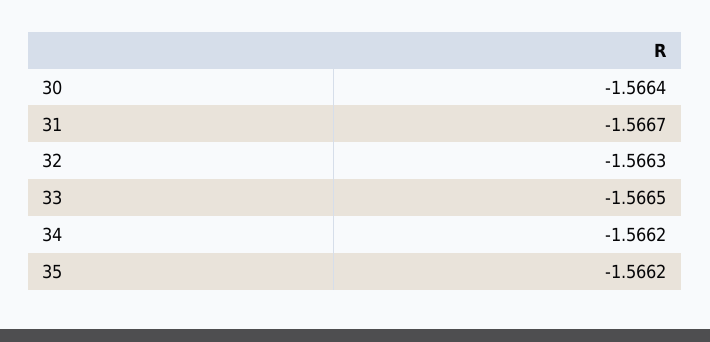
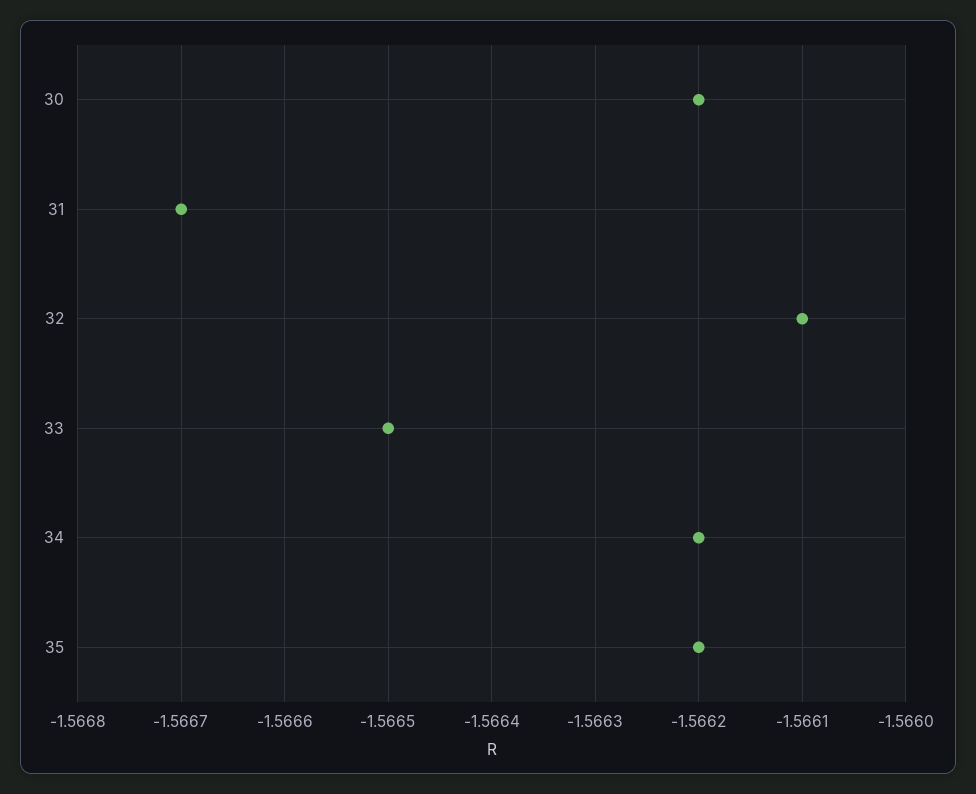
  {
-   "30": -1.5664,
+   "30": -1.5662,
    "31": -1.5667,
-   "32": -1.5663,
+   "32": -1.5661,
    "33": -1.5665,
    "34": -1.5662,
    "35": -1.5662
  }

